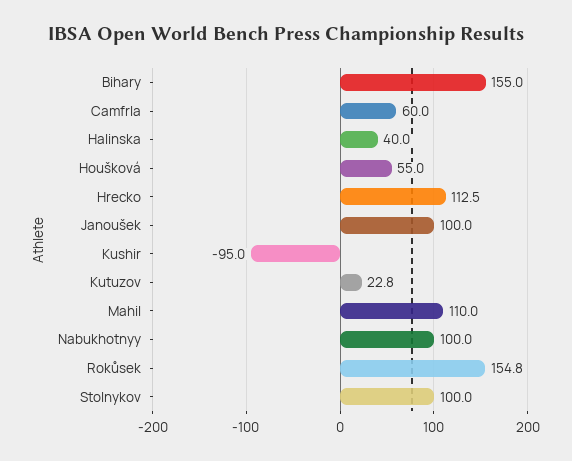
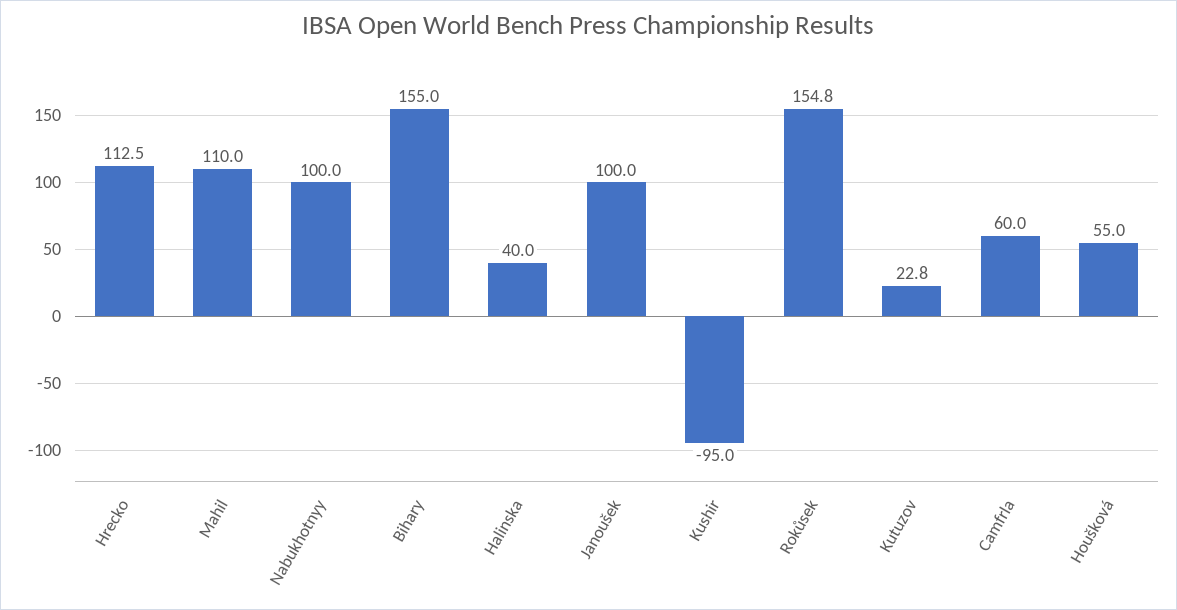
  {
    "Bihary": 155,
    "Camfrla": 60,
    "Halinska": 40,
    "Houšková": 55,
    "Hrecko": 112.5,
    "Janoušek": 100,
    "Kushir": -95,
    "Kutuzov": 22.8,
    "Mahil": 110,
    "Nabukhotnyy": 100,
-   "Rokůsek": 154.8,
+   "Rokůsek": 154.8
-   "Stolnykov": 100
  }

